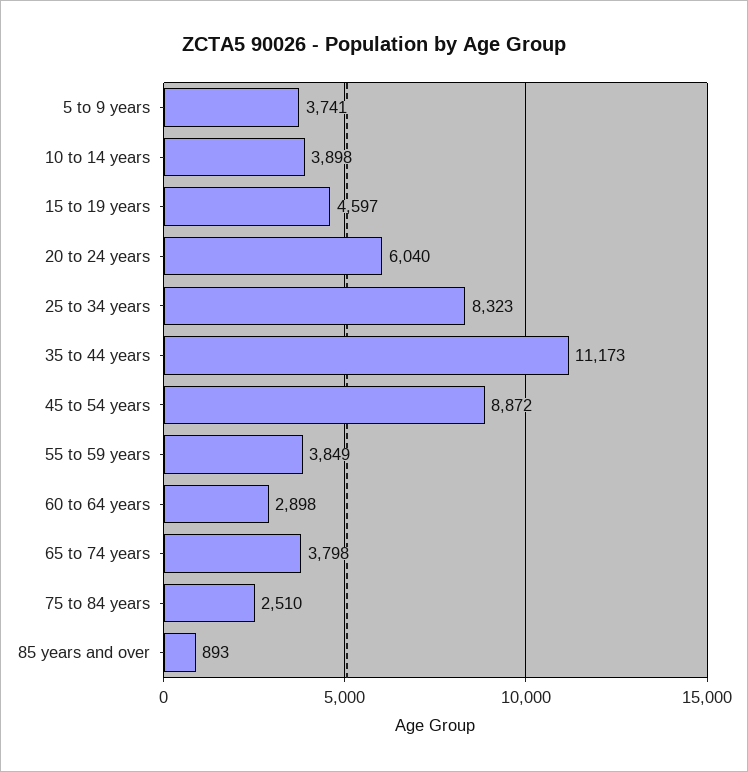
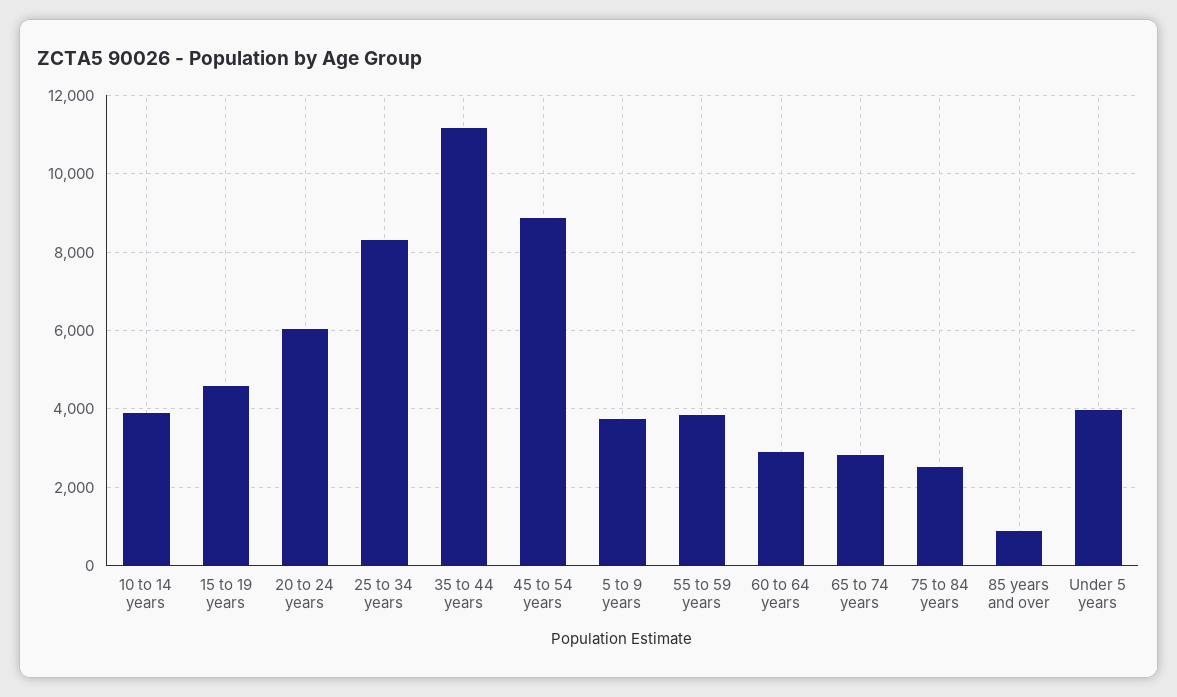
  {
    "5 to 9 years": 3741,
    "10 to 14 years": 3898,
    "15 to 19 years": 4597,
    "20 to 24 years": 6040,
    "25 to 34 years": 8323,
    "35 to 44 years": 11173,
    "45 to 54 years": 8872,
    "55 to 59 years": 3849,
    "60 to 64 years": 2898,
-   "65 to 74 years": 3798,
+   "65 to 74 years": 2800,
    "75 to 84 years": 2510,
-   "85 years and over": 893
+   "85 years and over": 893,
+   "Under 5 years": 4000
  }

